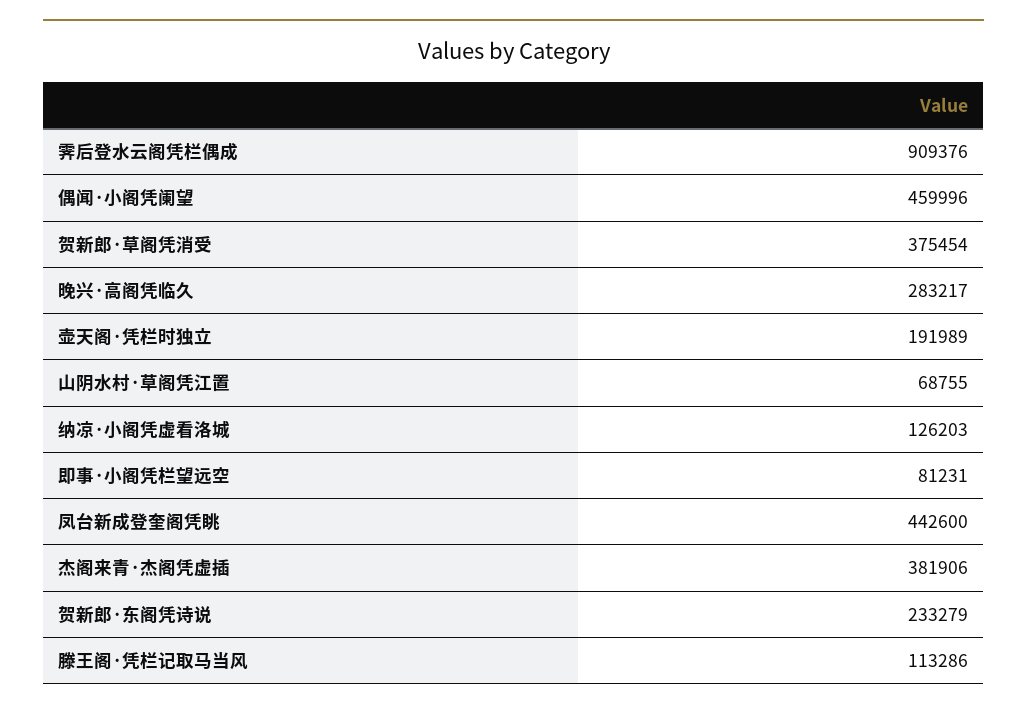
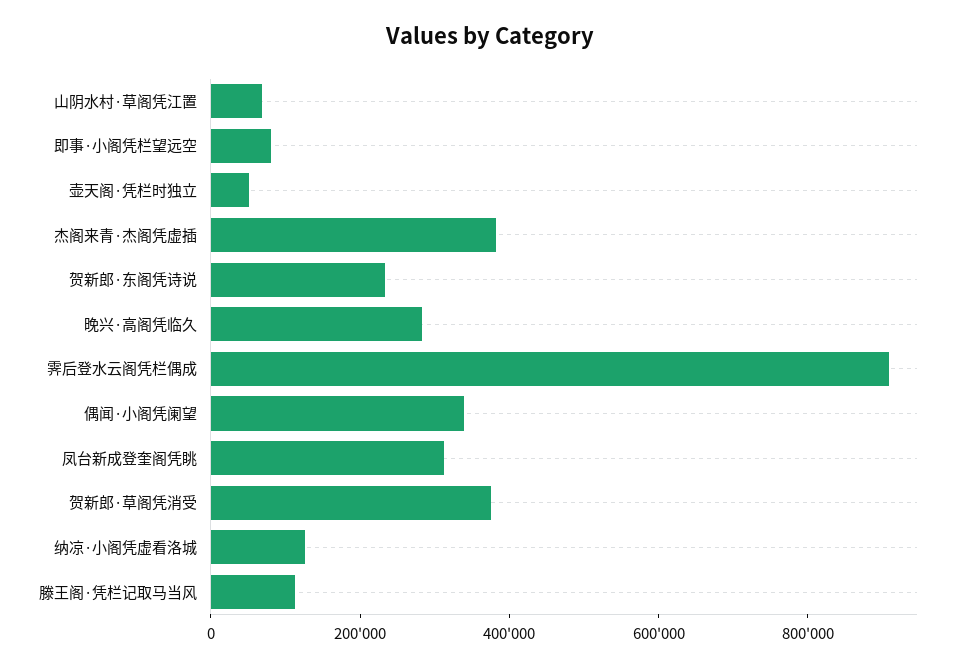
  {
    "霁后登水云阁凭栏偶成": 909376,
-   "偶闻·小阁凭阑望": 459996,
+   "偶闻·小阁凭阑望": 350000,
    "贺新郎·草阁凭消受": 375454,
    "晚兴·高阁凭临久": 283217,
-   "壶天阁·凭栏时独立": 191989,
+   "壶天阁·凭栏时独立": 50000,
    "山阴水村·草阁凭江置": 68755,
    "纳凉·小阁凭虚看洛城": 126203,
    "即事·小阁凭栏望远空": 81231,
-   "凤台新成登奎阁凭眺": 442600,
+   "凤台新成登奎阁凭眺": 300000,
    "杰阁来青·杰阁凭虚插": 381906,
    "贺新郎·东阁凭诗说": 233279,
    "滕王阁·凭栏记取马当风": 113286
  }

